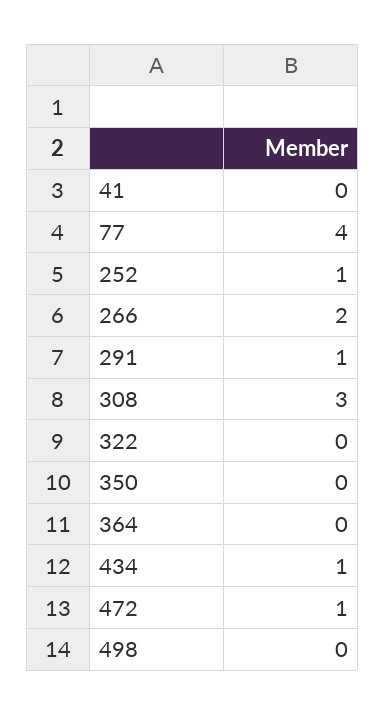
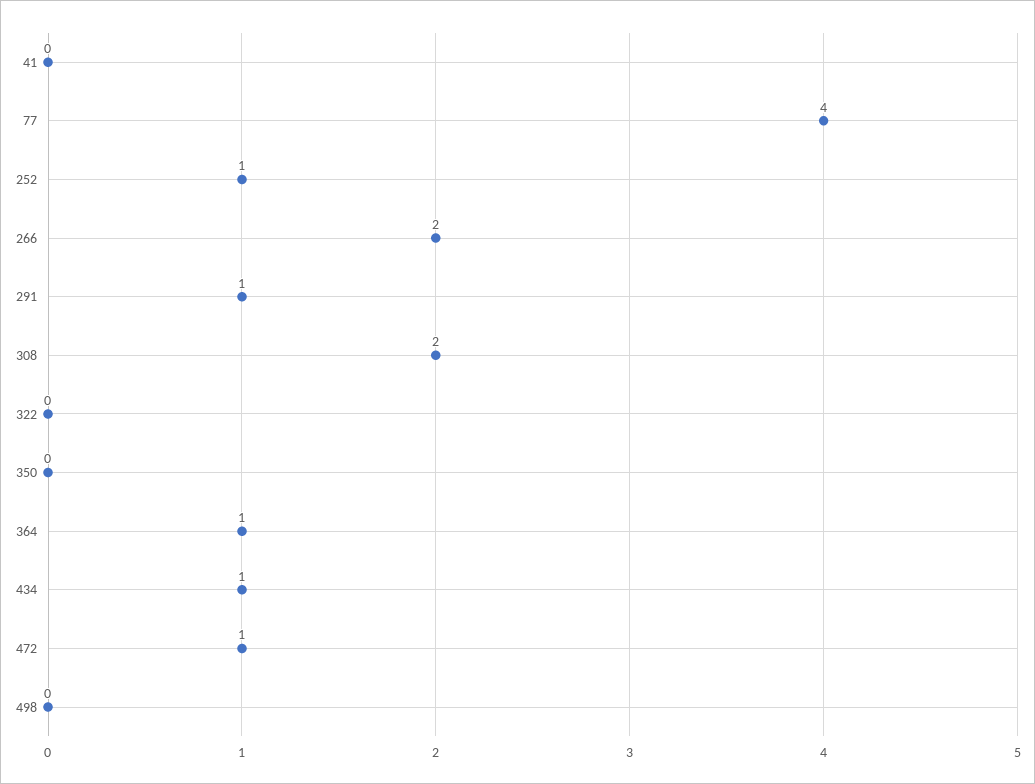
  {
    "41": 0,
    "77": 4,
    "252": 1,
    "266": 2,
    "291": 1,
-   "308": 3,
+   "308": 2,
    "322": 0,
    "350": 0,
-   "364": 0,
+   "364": 1,
    "434": 1,
    "472": 1,
    "498": 0
  }

